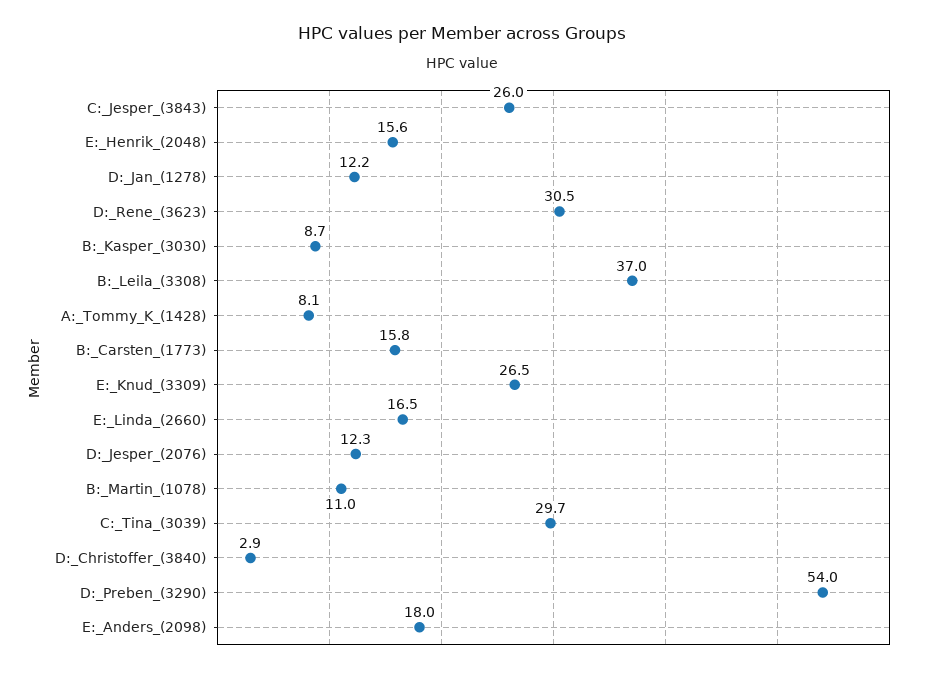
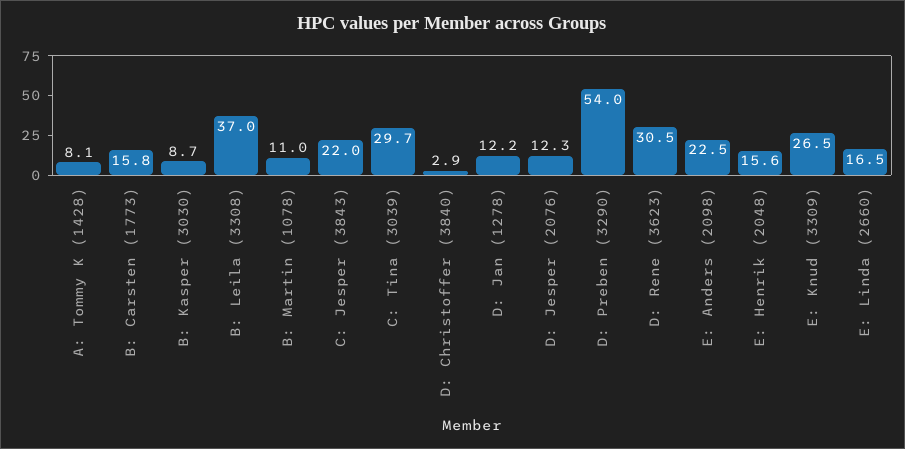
  {
-   "C:_Jesper_(3843)": 26,
+   "C:_Jesper_(3843)": 22,
    "E:_Henrik_(2048)": 15.6,
    "D:_Jan_(1278)": 12.2,
    "D:_Rene_(3623)": 30.5,
    "B:_Kasper_(3030)": 8.7,
    "B:_Leila_(3308)": 37,
    "A:_Tommy_K_(1428)": 8.1,
    "B:_Carsten_(1773)": 15.8,
    "E:_Knud_(3309)": 26.5,
    "E:_Linda_(2660)": 16.5,
    "D:_Jesper_(2076)": 12.3,
    "B:_Martin_(1078)": 11,
    "C:_Tina_(3039)": 29.7,
    "D:_Christoffer_(3840)": 2.9,
    "D:_Preben_(3290)": 54,
-   "E:_Anders_(2098)": 18
+   "E:_Anders_(2098)": 22.5
  }

